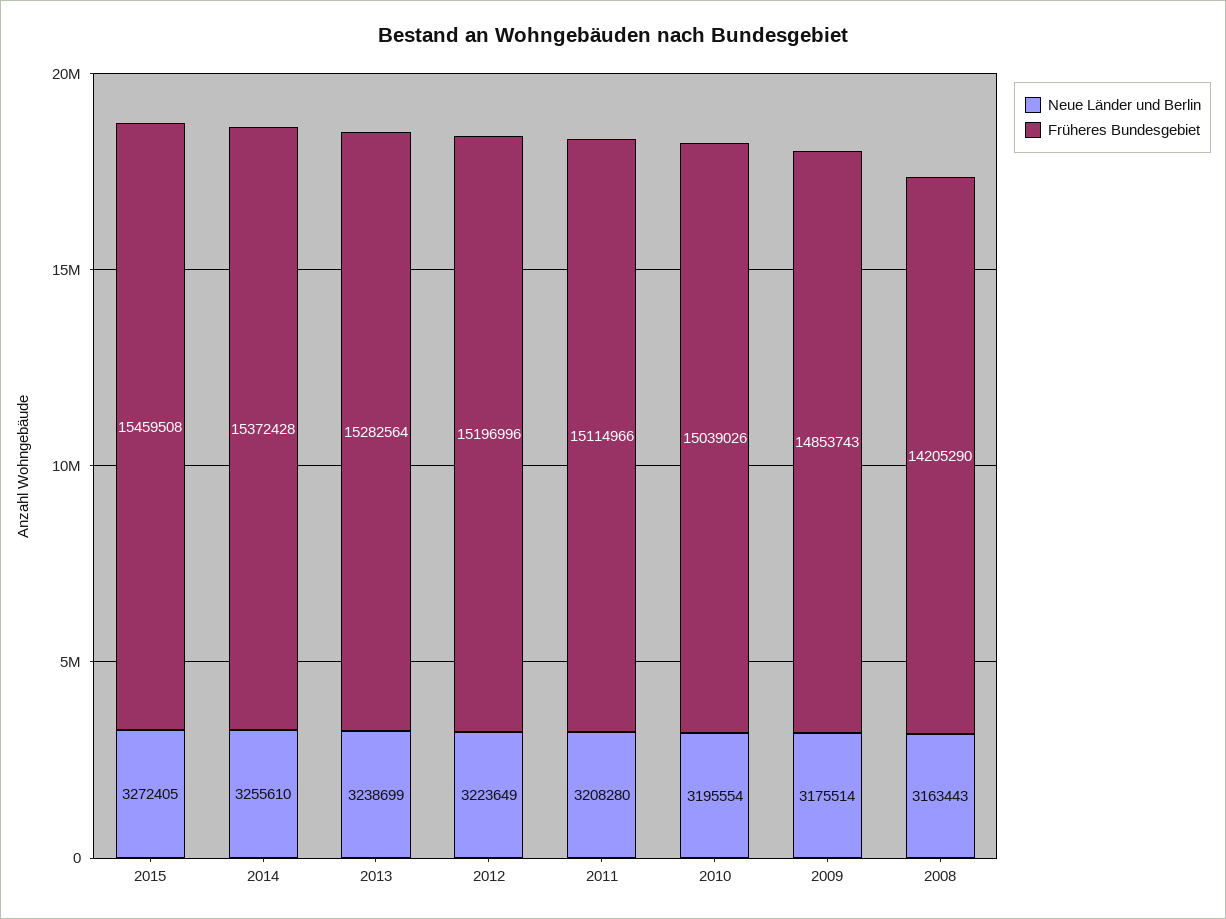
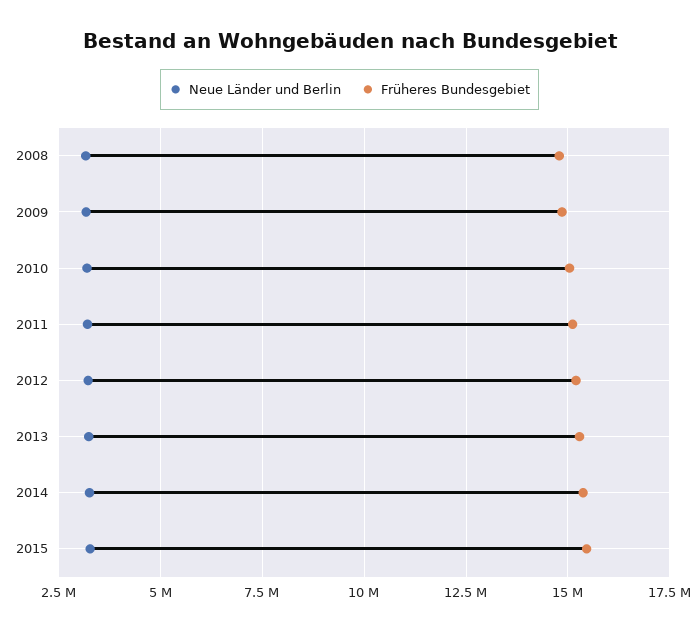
  {
    "Neue Länder und Berlin": {
      "2015": 3272405,
      "2014": 3255610,
      "2013": 3238699,
      "2012": 3223649,
      "2011": 3208280,
      "2010": 3195554,
      "2009": 3175514,
      "2008": 3163443
    },
    "Früheres Bundesgebiet": {
      "2015": 15459508,
      "2014": 15372428,
      "2013": 15282564,
      "2012": 15196996,
      "2011": 15114966,
      "2010": 15039026,
      "2009": 14853743,
-     "2008": 14205290
+     "2008": 14750000
    }
  }

